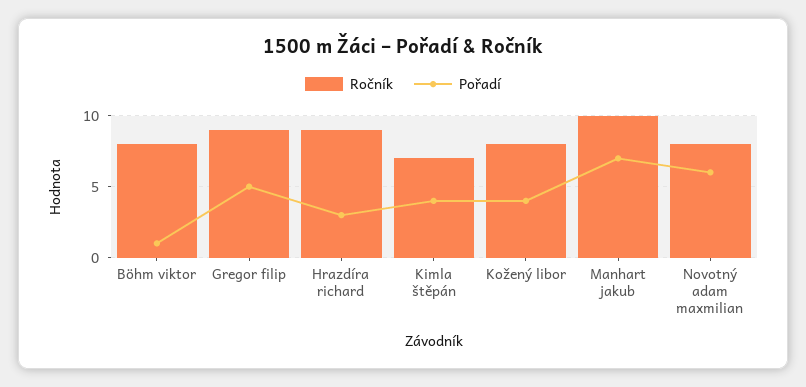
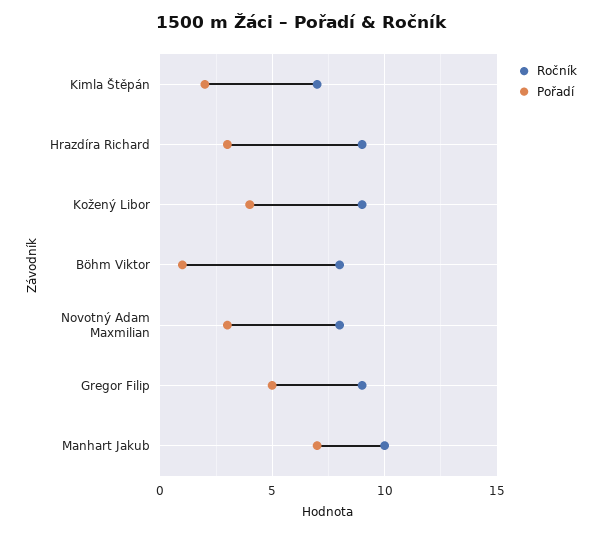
  {
    "Ročník": {
      "Böhm viktor": 8,
      "Gregor filip": 9,
      "Hrazdíra richard": 9,
      "Kimla štěpán": 7,
-     "Kožený libor": 8,
+     "Kožený libor": 9,
      "Manhart jakub": 10,
      "Novotný adam maxmilian": 8
    },
    "Pořadí": {
      "Böhm viktor": 1,
      "Gregor filip": 5,
      "Hrazdíra richard": 3,
-     "Kimla štěpán": 4,
+     "Kimla štěpán": 2,
      "Kožený libor": 4,
      "Manhart jakub": 7,
-     "Novotný adam maxmilian": 6
+     "Novotný adam maxmilian": 3
    }
  }

